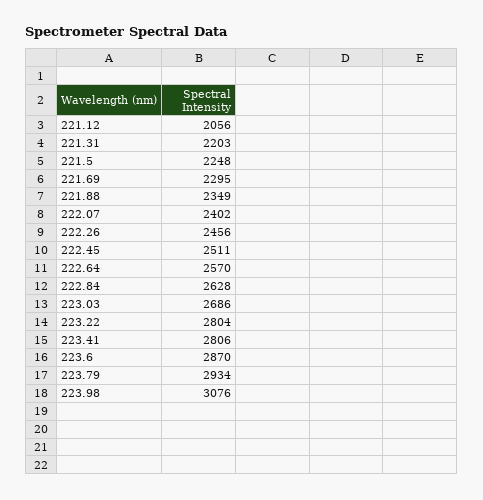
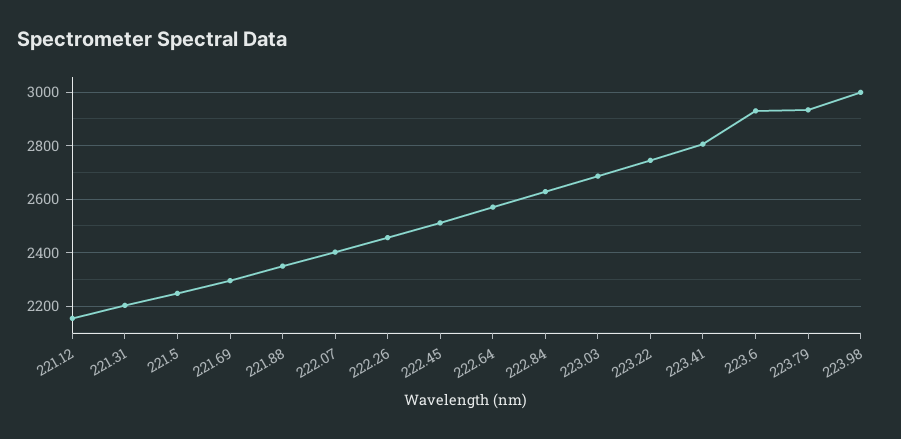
  {
-   "221.12": 2056,
+   "221.12": 2150,
    "221.31": 2203,
    "221.5": 2248,
    "221.69": 2295,
    "221.88": 2349,
    "222.07": 2402,
    "222.26": 2456,
    "222.45": 2511,
    "222.64": 2570,
    "222.84": 2628,
    "223.03": 2686,
-   "223.22": 2804,
+   "223.22": 2750,
    "223.41": 2806,
-   "223.6": 2870,
+   "223.6": 2925,
    "223.79": 2934,
-   "223.98": 3076
+   "223.98": 3000
  }

